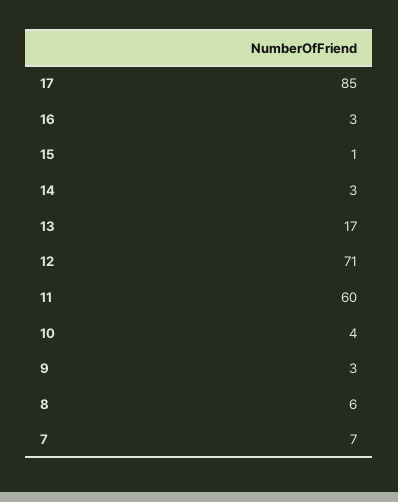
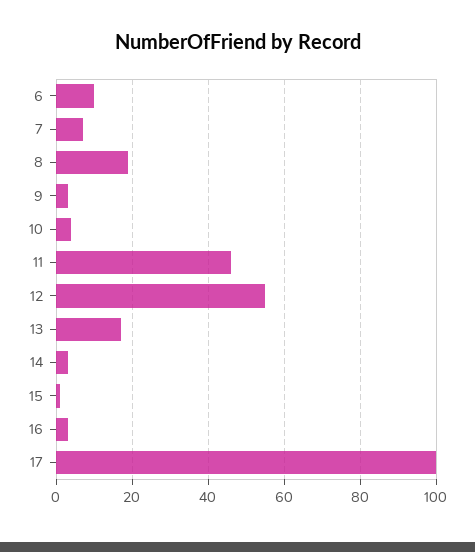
  {
-   "17": 85,
+   "17": 100,
    "16": 3,
    "15": 1,
    "14": 3,
    "13": 17,
-   "12": 71,
+   "12": 55,
-   "11": 60,
+   "11": 45,
    "10": 4,
    "9": 3,
-   "8": 6,
+   "8": 20,
-   "7": 7
+   "7": 7,
+   "6": 10
  }

